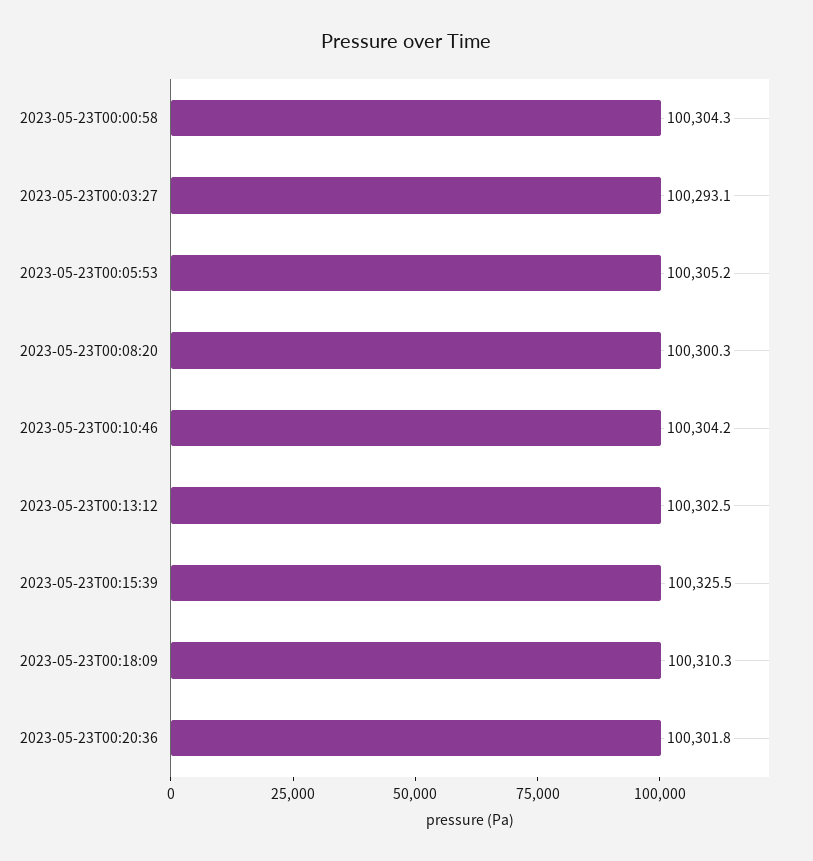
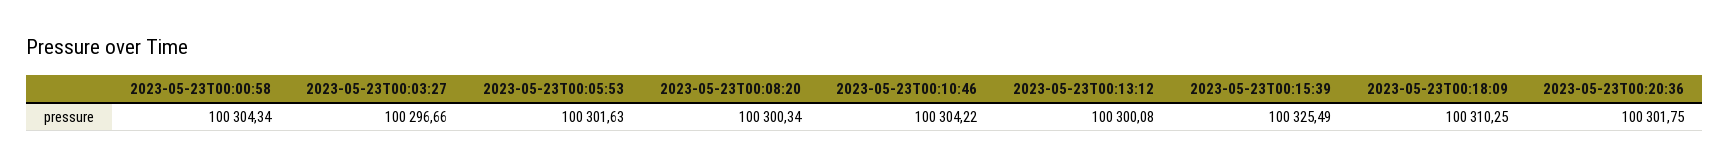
  {
    "2023-05-23T00:00:58": 100304.34,
-   "2023-05-23T00:03:27": 100293.1,
+   "2023-05-23T00:03:27": 100296.66,
-   "2023-05-23T00:05:53": 100305.2,
+   "2023-05-23T00:05:53": 100301.63,
    "2023-05-23T00:08:20": 100300.34,
    "2023-05-23T00:10:46": 100304.22,
-   "2023-05-23T00:13:12": 100302.5,
+   "2023-05-23T00:13:12": 100300.08,
    "2023-05-23T00:15:39": 100325.49,
    "2023-05-23T00:18:09": 100310.25,
    "2023-05-23T00:20:36": 100301.75
  }

